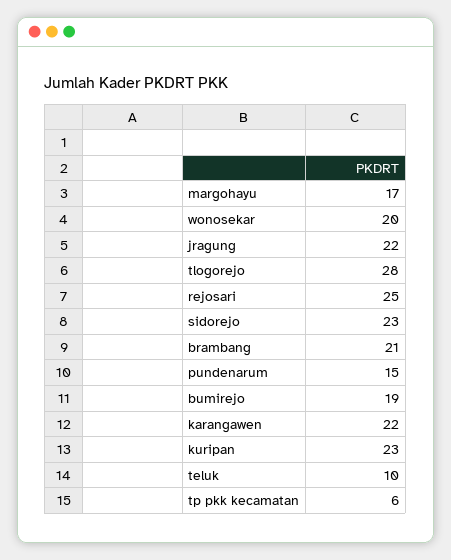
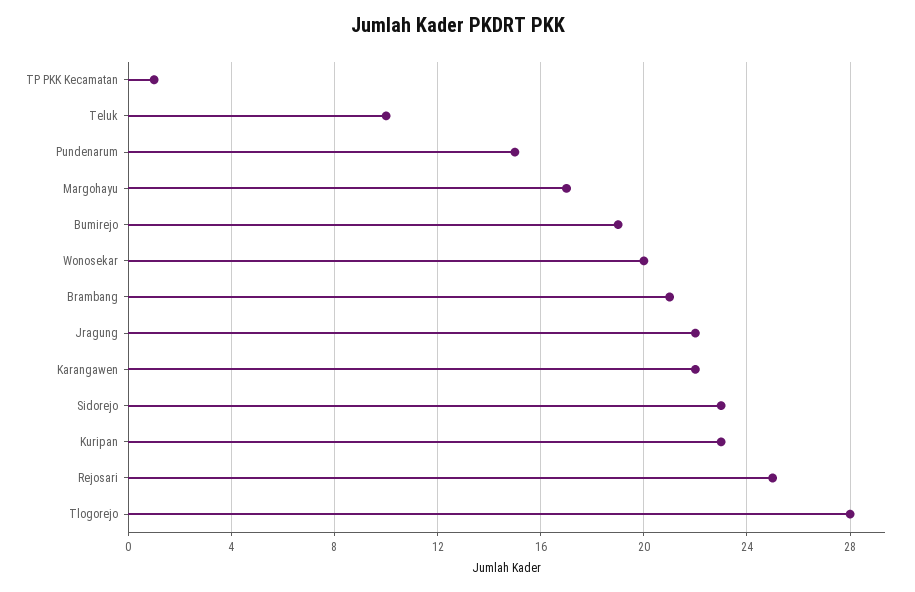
  {
    "margohayu": 17,
    "wonosekar": 20,
    "jragung": 22,
    "tlogorejo": 28,
    "rejosari": 25,
    "sidorejo": 23,
    "brambang": 21,
    "pundenarum": 15,
    "bumirejo": 19,
    "karangawen": 22,
    "kuripan": 23,
    "teluk": 10,
-   "tp pkk kecamatan": 6
+   "tp pkk kecamatan": 1
  }

